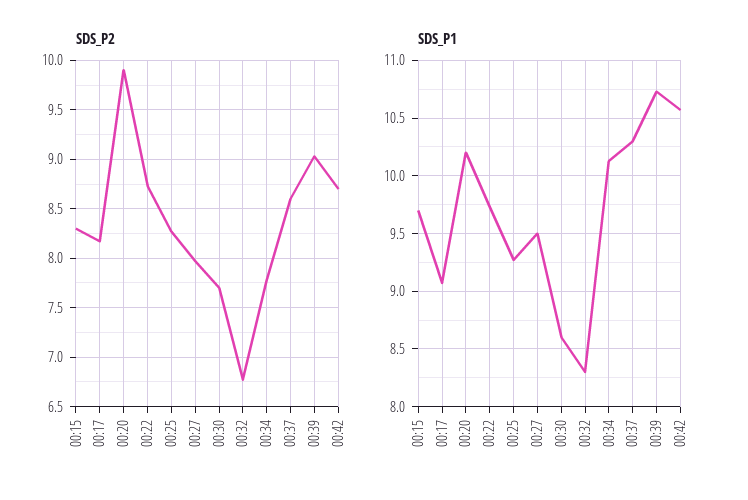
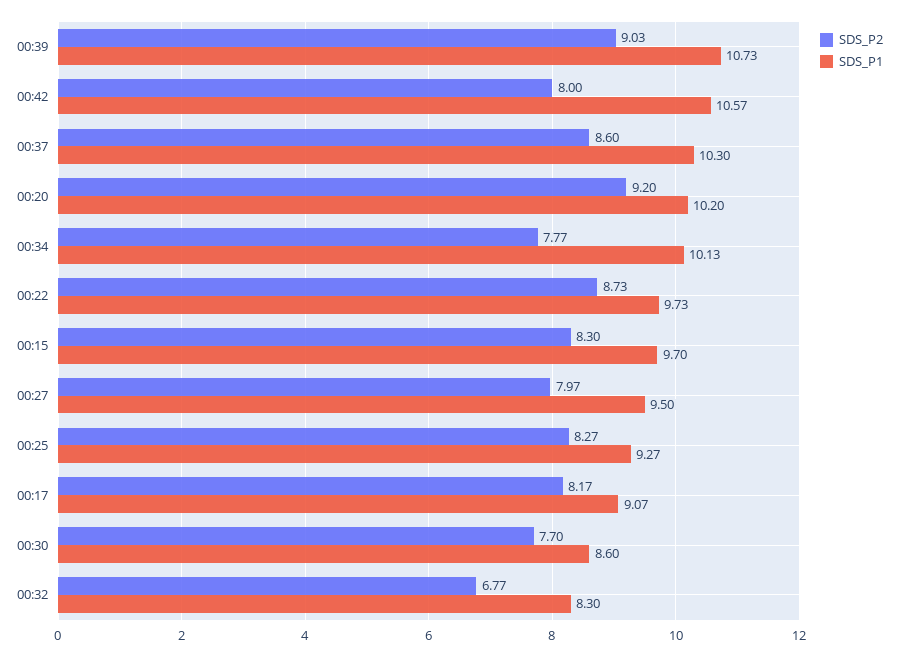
  {
    "SDS_P2": {
      "00:15": 8.3,
      "00:17": 8.17,
-     "00:20": 9.9,
+     "00:20": 9.2,
      "00:22": 8.73,
      "00:25": 8.27,
      "00:27": 7.97,
      "00:30": 7.7,
      "00:32": 6.77,
      "00:34": 7.77,
      "00:37": 8.6,
      "00:39": 9.03,
-     "00:42": 8.7
+     "00:42": 8
    },
    "SDS_P1": {
      "00:15": 9.7,
      "00:17": 9.07,
      "00:20": 10.2,
      "00:22": 9.73,
      "00:25": 9.27,
      "00:27": 9.5,
      "00:30": 8.6,
      "00:32": 8.3,
      "00:34": 10.13,
      "00:37": 10.3,
      "00:39": 10.73,
      "00:42": 10.57
    }
  }

